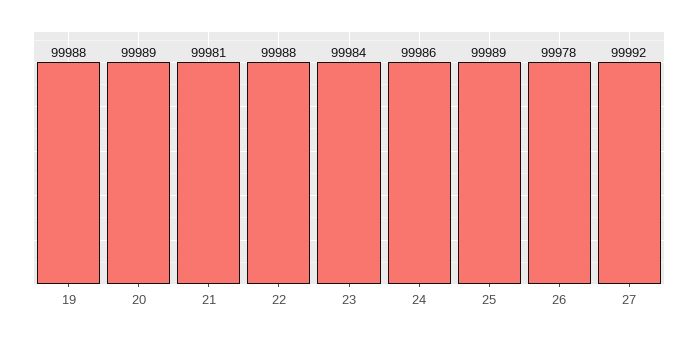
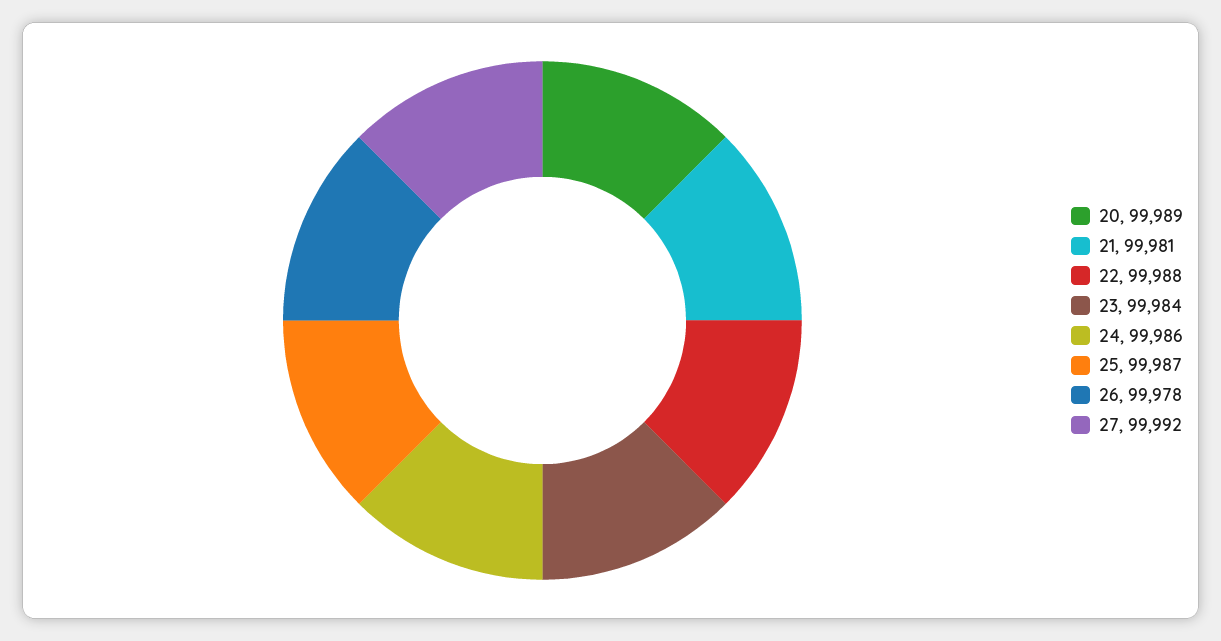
  {
-   "19": 99988,
    "20": 99989,
    "21": 99981,
    "22": 99988,
    "23": 99984,
    "24": 99986,
-   "25": 99989,
+   "25": 99987,
    "26": 99978,
    "27": 99992
  }

